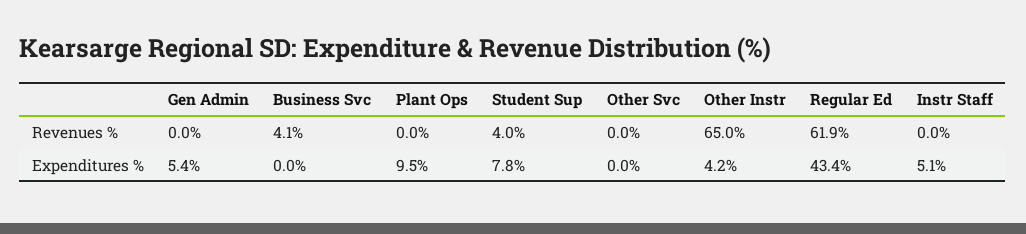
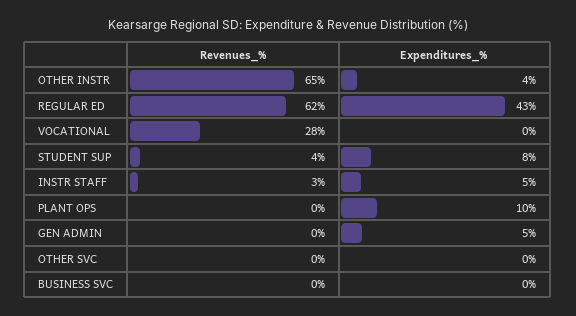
  {
    "Gen Admin": {
      "Revenues %": 0,
      "Expenditures %": 5.4
    },
    "Business Svc": {
-     "Revenues %": 4.1,
+     "Revenues %": 0,
      "Expenditures %": 0
    },
    "Plant Ops": {
      "Revenues %": 0,
      "Expenditures %": 9.5
    },
    "Student Sup": {
      "Revenues %": 4,
      "Expenditures %": 7.8
    },
    "Other Svc": {
      "Revenues %": 0,
      "Expenditures %": 0
    },
    "Other Instr": {
      "Revenues %": 65,
      "Expenditures %": 4.2
    },
    "Regular Ed": {
      "Revenues %": 61.9,
      "Expenditures %": 43.4
    },
    "Instr Staff": {
-     "Revenues %": 0,
+     "Revenues %": 3,
      "Expenditures %": 5.1
-   }
+   },
+   "VOCATIONAL": {
+     "Revenues %": 28,
+     "Expenditures %": 0
+   }
  }

